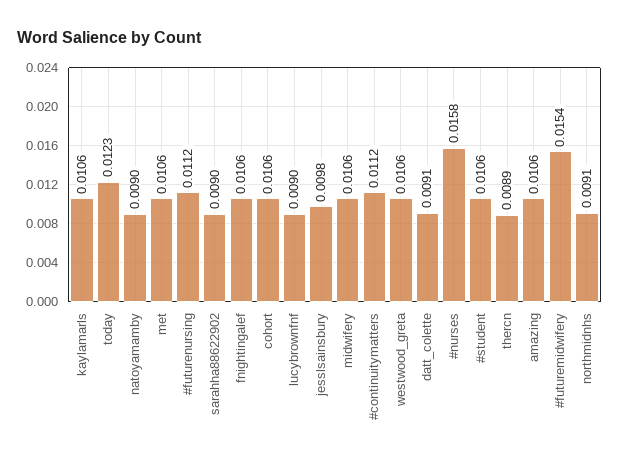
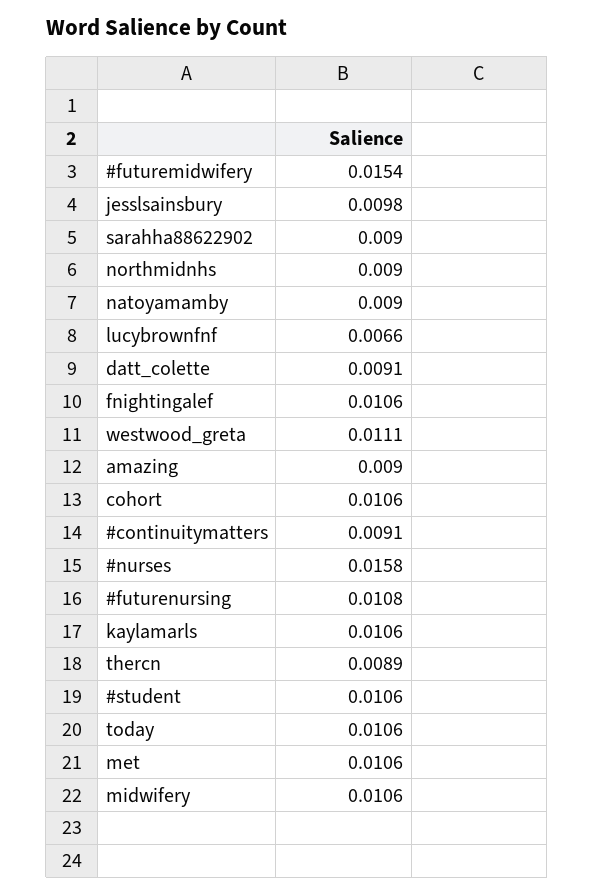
  {
    "kaylamarls": 0.0106,
-   "today": 0.0123,
+   "today": 0.0106,
    "natoyamamby": 0.009,
    "met": 0.0106,
-   "#futurenursing": 0.0112,
+   "#futurenursing": 0.0108,
    "sarahha88622902": 0.009,
    "fnightingalef": 0.0106,
    "cohort": 0.0106,
-   "lucybrownfnf": 0.009,
+   "lucybrownfnf": 0.0066,
    "jesslsainsbury": 0.0098,
    "midwifery": 0.0106,
-   "#continuitymatters": 0.0112,
+   "#continuitymatters": 0.0091,
-   "westwood_greta": 0.0106,
+   "westwood_greta": 0.0111,
    "datt_colette": 0.0091,
    "#nurses": 0.0158,
    "#student": 0.0106,
    "thercn": 0.0089,
-   "amazing": 0.0106,
+   "amazing": 0.009,
    "#futuremidwifery": 0.0154,
-   "northmidnhs": 0.0091
+   "northmidnhs": 0.009
  }

